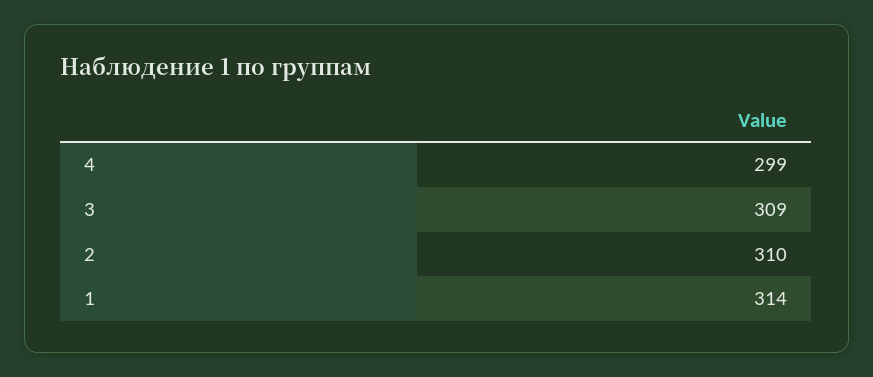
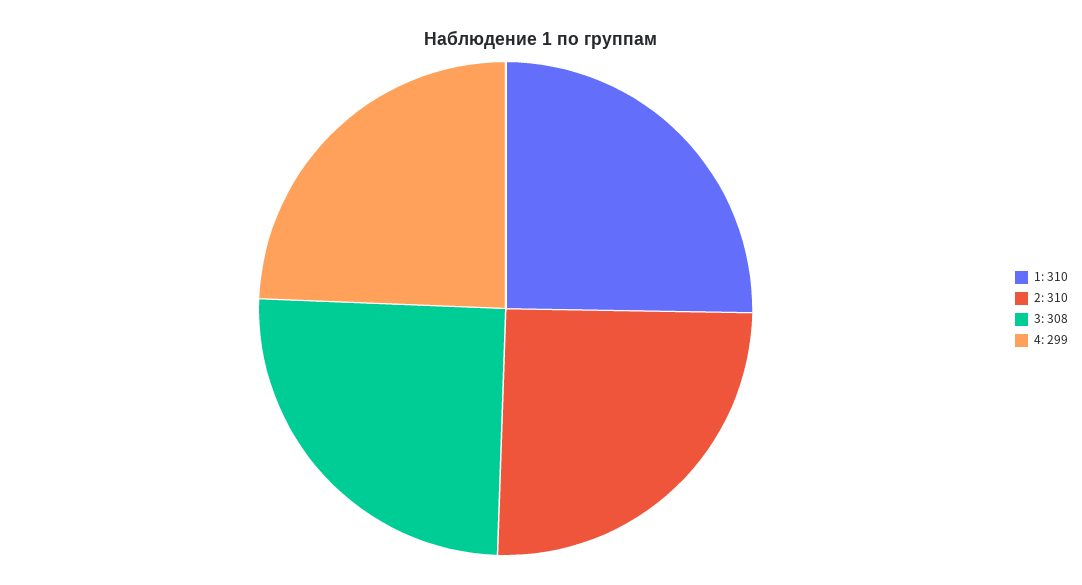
  {
    "4": 299,
-   "3": 309,
+   "3": 308,
    "2": 310,
-   "1": 314
+   "1": 310
  }

